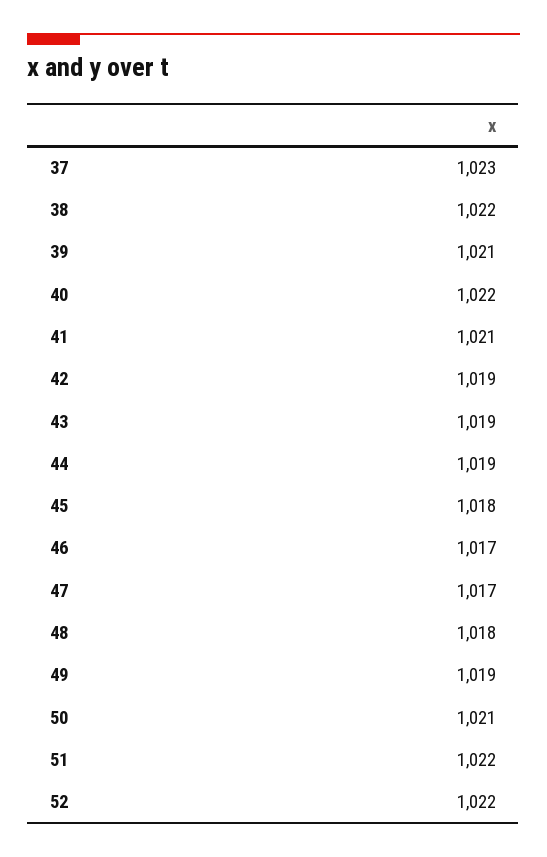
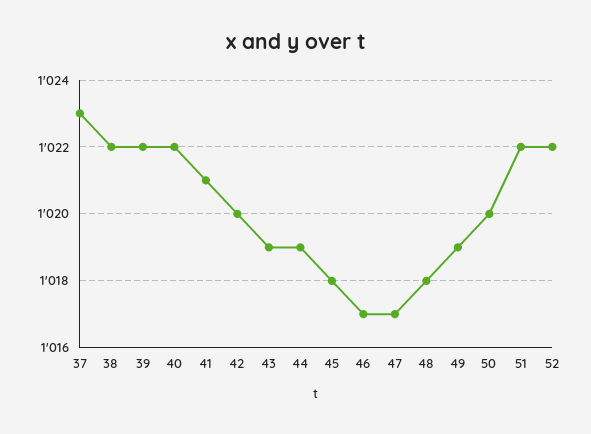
  {
    "37": 1023,
    "38": 1022,
-   "39": 1021,
+   "39": 1022,
    "40": 1022,
    "41": 1021,
-   "42": 1019,
+   "42": 1020,
    "43": 1019,
    "44": 1019,
    "45": 1018,
    "46": 1017,
    "47": 1017,
    "48": 1018,
    "49": 1019,
-   "50": 1021,
+   "50": 1020,
    "51": 1022,
    "52": 1022
  }

